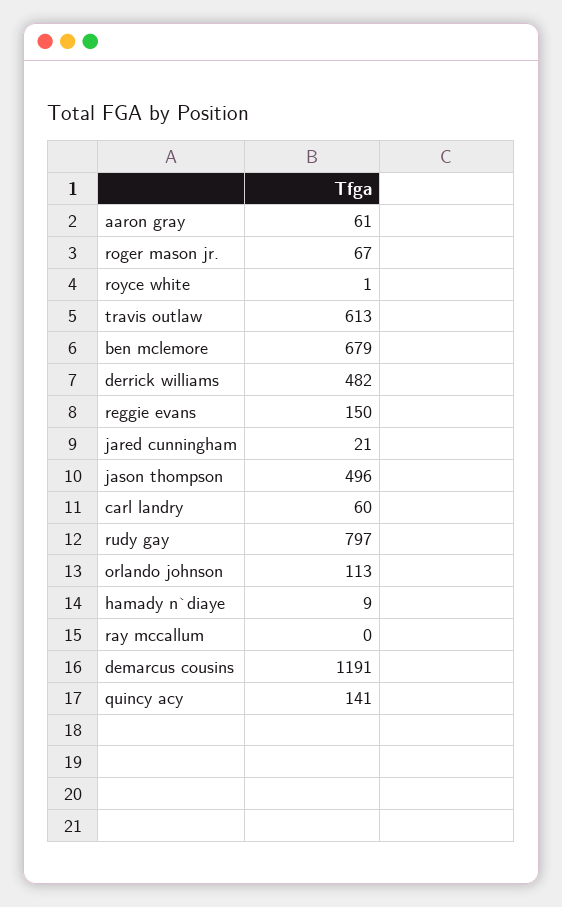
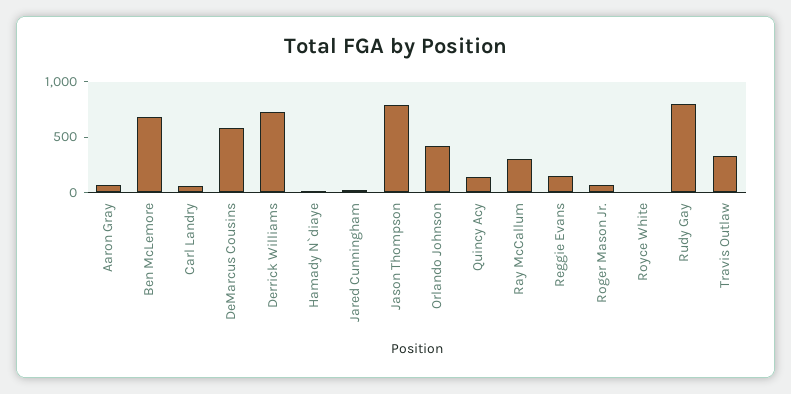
  {
    "aaron gray": 61,
    "roger mason jr.": 67,
    "royce white": 1,
-   "travis outlaw": 613,
+   "travis outlaw": 300,
    "ben mclemore": 679,
-   "derrick williams": 482,
+   "derrick williams": 700,
    "reggie evans": 150,
    "jared cunningham": 21,
-   "jason thompson": 496,
+   "jason thompson": 800,
    "carl landry": 60,
    "rudy gay": 797,
-   "orlando johnson": 113,
+   "orlando johnson": 400,
    "hamady n`diaye": 9,
-   "ray mccallum": 0,
+   "ray mccallum": 300,
-   "demarcus cousins": 1191,
+   "demarcus cousins": 600,
    "quincy acy": 141
  }

